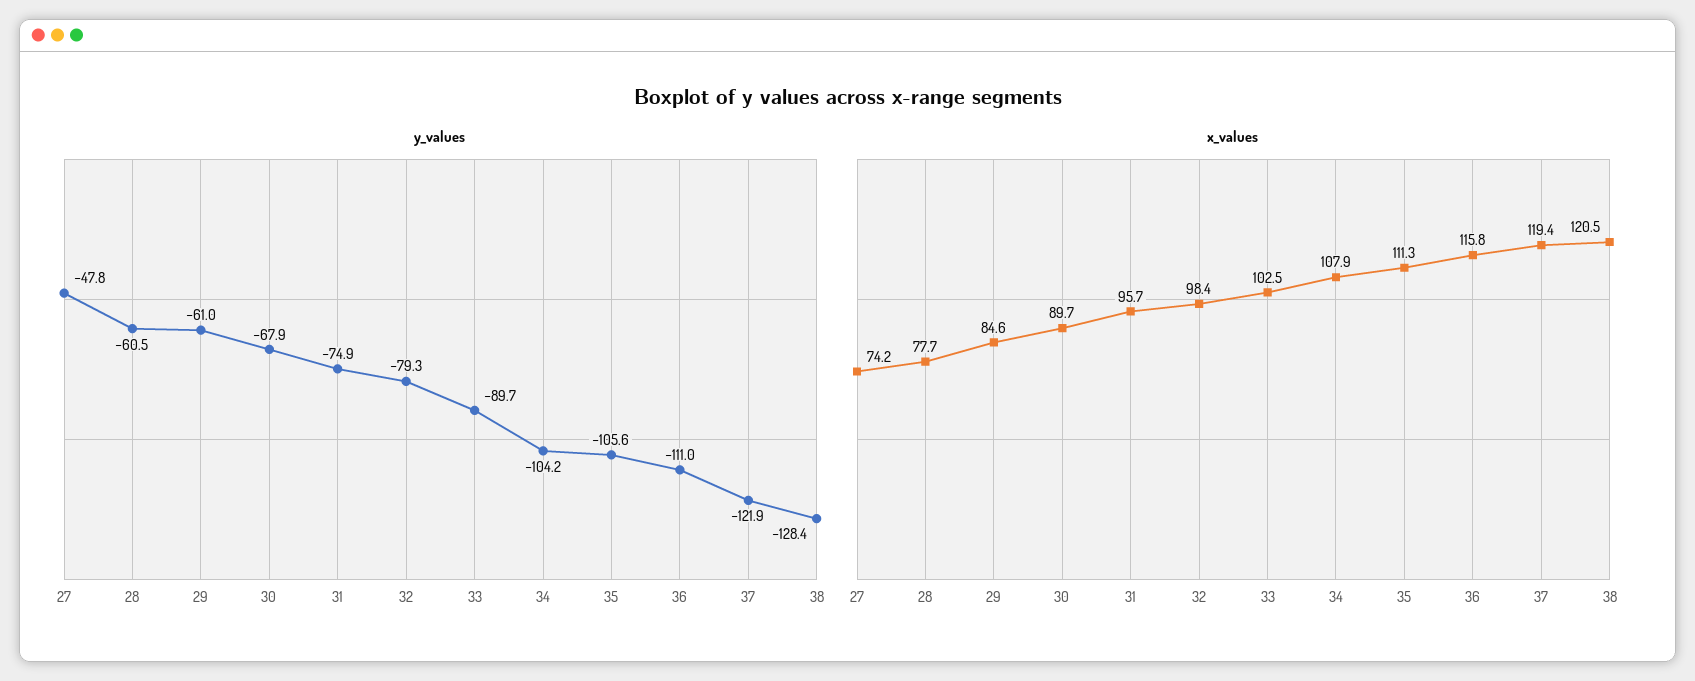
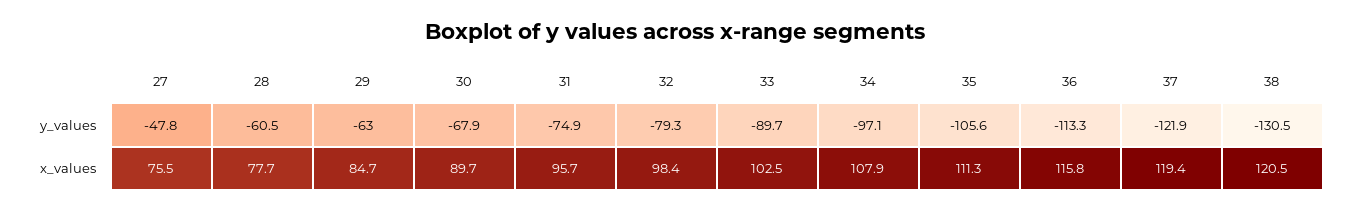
  {
    "y_values": {
      "27": -47.8,
      "28": -60.5,
-     "29": -61,
+     "29": -63,
      "30": -67.9,
      "31": -74.9,
      "32": -79.3,
      "33": -89.7,
-     "34": -104.2,
+     "34": -97.1,
      "35": -105.6,
-     "36": -111,
+     "36": -113.3,
      "37": -121.9,
-     "38": -128.4
+     "38": -130.5
    },
    "x_values": {
-     "27": 74.2,
+     "27": 75.5,
      "28": 77.7,
-     "29": 84.6,
+     "29": 84.7,
      "30": 89.7,
      "31": 95.7,
      "32": 98.4,
      "33": 102.5,
      "34": 107.9,
      "35": 111.3,
      "36": 115.8,
      "37": 119.4,
      "38": 120.5
    }
  }

